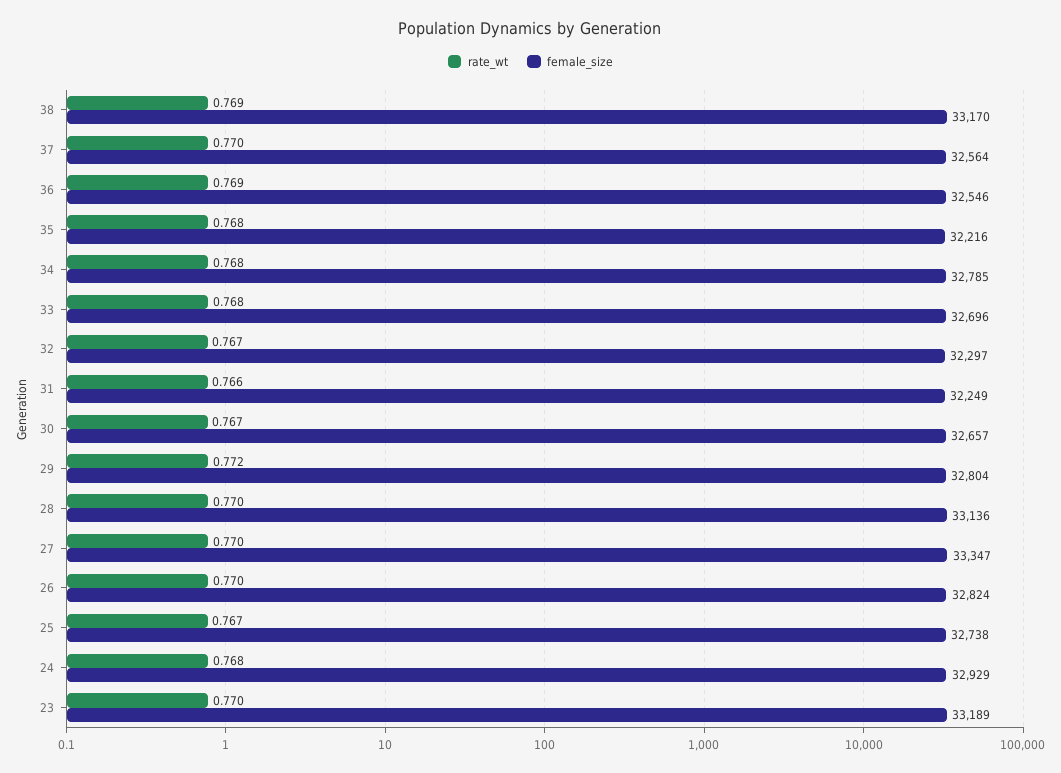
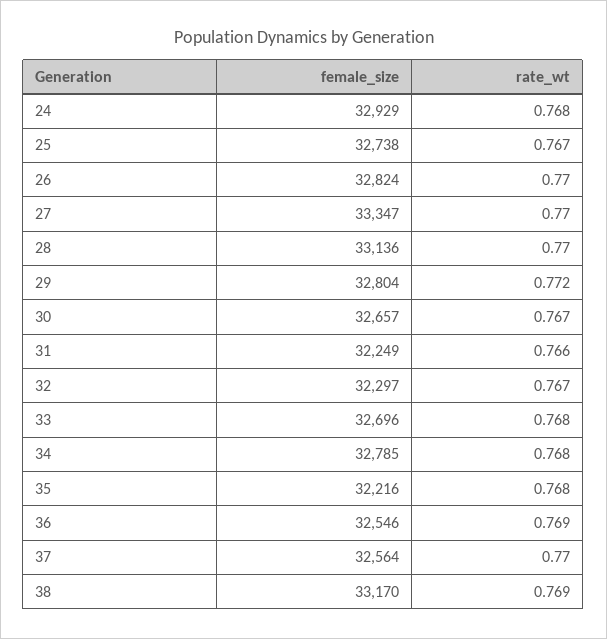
  {
    "rate_wt": {
      "38": 0.769,
      "37": 0.77,
      "36": 0.769,
      "35": 0.768,
      "34": 0.768,
      "33": 0.768,
      "32": 0.767,
      "31": 0.766,
      "30": 0.767,
      "29": 0.772,
      "28": 0.77,
      "27": 0.77,
      "26": 0.77,
      "25": 0.767,
-     "24": 0.768,
+     "24": 0.768
-     "23": 0.77
    },
    "female_size": {
      "38": 33170,
      "37": 32564,
      "36": 32546,
      "35": 32216,
      "34": 32785,
      "33": 32696,
      "32": 32297,
      "31": 32249,
      "30": 32657,
      "29": 32804,
      "28": 33136,
      "27": 33347,
      "26": 32824,
      "25": 32738,
-     "24": 32929,
+     "24": 32929
-     "23": 33189
    }
  }

